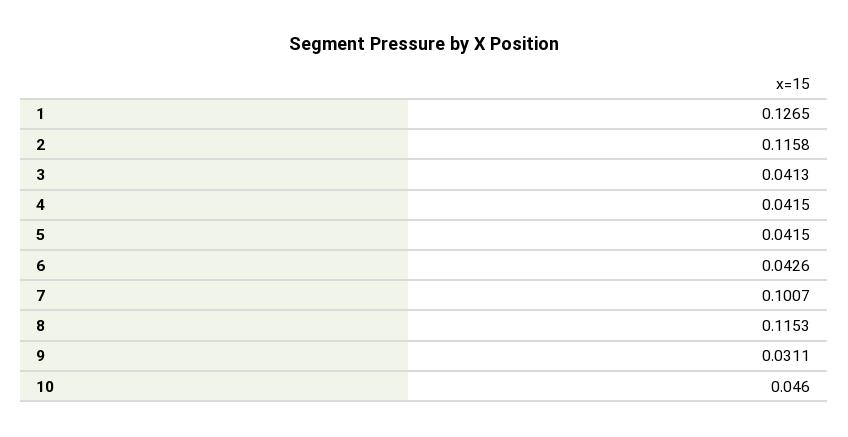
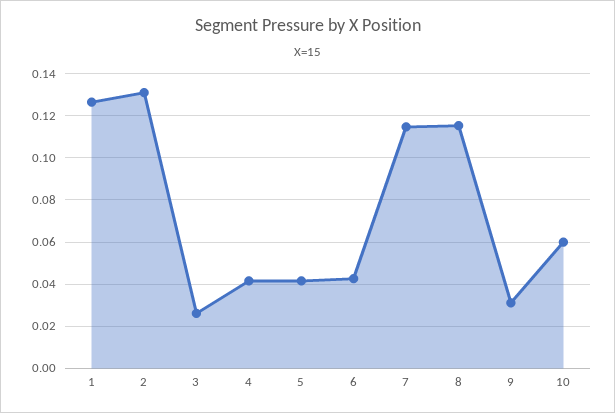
  {
    "1": 0.1265,
-   "2": 0.1158,
+   "2": 0.13,
-   "3": 0.0413,
+   "3": 0.025,
    "4": 0.0415,
    "5": 0.0415,
    "6": 0.0426,
-   "7": 0.1007,
+   "7": 0.115,
    "8": 0.1153,
    "9": 0.0311,
-   "10": 0.046
+   "10": 0.06
  }

